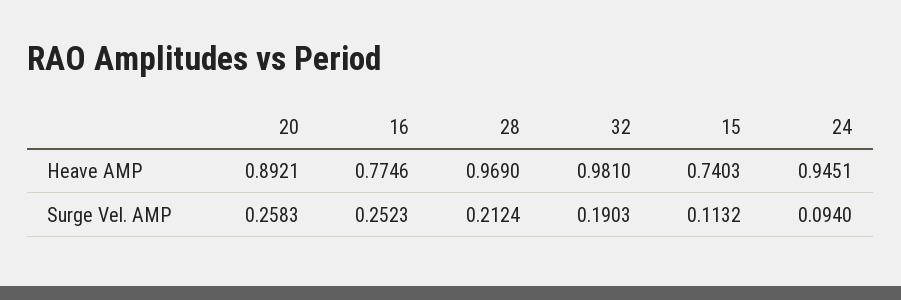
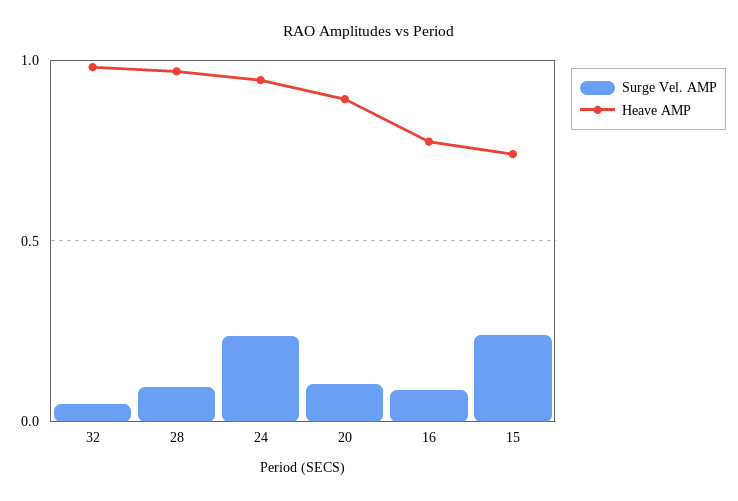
  {
    "Heave AMP": {
      "20": 0.8921,
      "16": 0.7746,
      "28": 0.969,
      "32": 0.981,
      "15": 0.7403,
      "24": 0.9451
    },
    "Surge Vel. AMP": {
-     "20": 0.2583,
+     "20": 0.1,
-     "16": 0.2523,
+     "16": 0.1,
-     "28": 0.2124,
+     "28": 0.1,
-     "32": 0.1903,
+     "32": 0.05,
-     "15": 0.1132,
+     "15": 0.25,
-     "24": 0.094
+     "24": 0.25
    }
  }

